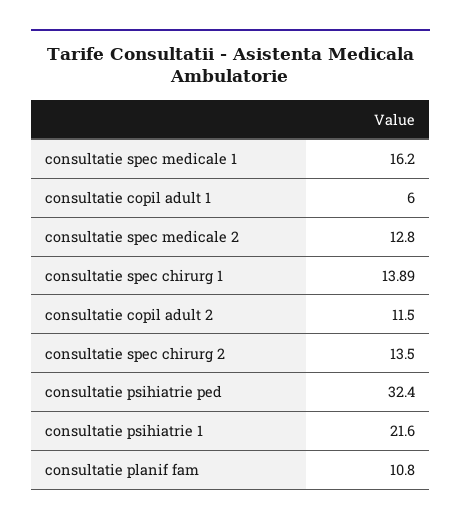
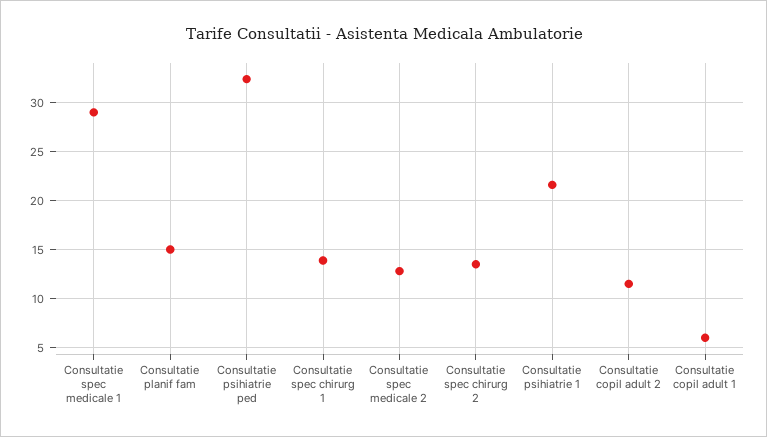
  {
-   "consultatie spec medicale 1": 16.2,
+   "consultatie spec medicale 1": 29,
    "consultatie copil adult 1": 6,
    "consultatie spec medicale 2": 12.8,
    "consultatie spec chirurg 1": 13.89,
    "consultatie copil adult 2": 11.5,
    "consultatie spec chirurg 2": 13.5,
    "consultatie psihiatrie ped": 32.4,
    "consultatie psihiatrie 1": 21.6,
-   "consultatie planif fam": 10.8
+   "consultatie planif fam": 15
  }

